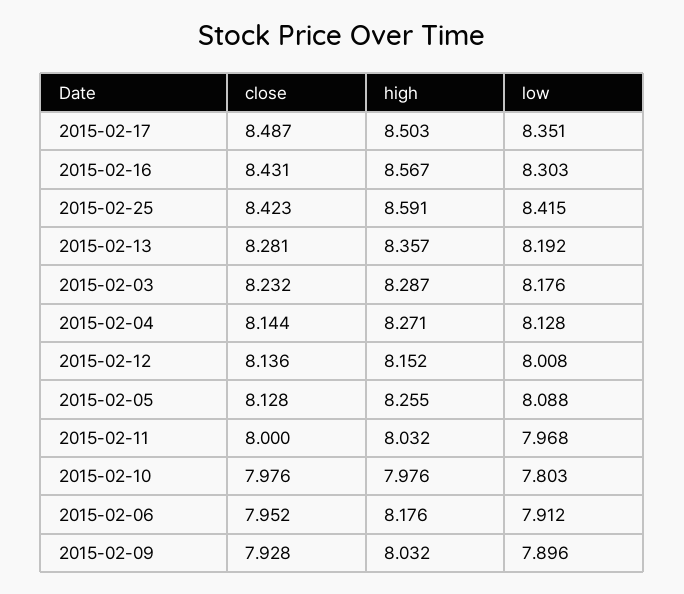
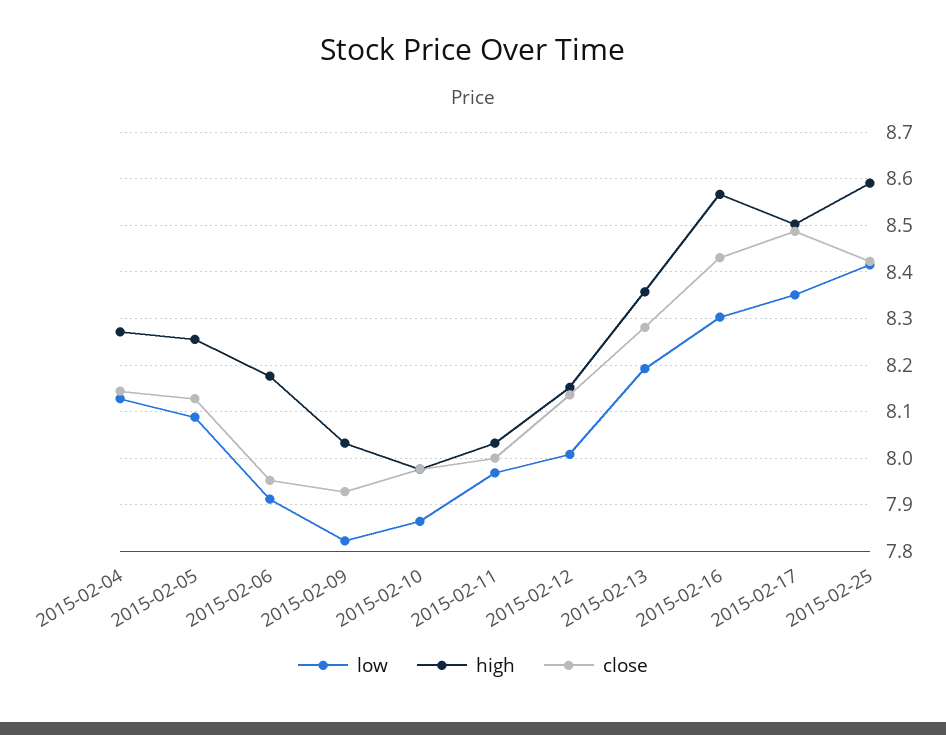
  {
    "close": {
      "2015-02-17": 8.487,
      "2015-02-16": 8.431,
      "2015-02-25": 8.423,
      "2015-02-13": 8.281,
-     "2015-02-03": 8.232,
      "2015-02-04": 8.144,
      "2015-02-12": 8.136,
      "2015-02-05": 8.128,
      "2015-02-11": 8,
      "2015-02-10": 7.976,
      "2015-02-06": 7.952,
      "2015-02-09": 7.928
    },
    "high": {
      "2015-02-17": 8.503,
      "2015-02-16": 8.567,
      "2015-02-25": 8.591,
      "2015-02-13": 8.357,
-     "2015-02-03": 8.287,
      "2015-02-04": 8.271,
      "2015-02-12": 8.152,
      "2015-02-05": 8.255,
      "2015-02-11": 8.032,
      "2015-02-10": 7.976,
      "2015-02-06": 8.176,
      "2015-02-09": 8.032
    },
    "low": {
      "2015-02-17": 8.351,
      "2015-02-16": 8.303,
      "2015-02-25": 8.415,
      "2015-02-13": 8.192,
-     "2015-02-03": 8.176,
      "2015-02-04": 8.128,
      "2015-02-12": 8.008,
      "2015-02-05": 8.088,
      "2015-02-11": 7.968,
-     "2015-02-10": 7.803,
+     "2015-02-10": 7.86,
      "2015-02-06": 7.912,
-     "2015-02-09": 7.896
+     "2015-02-09": 7.82
    }
  }

